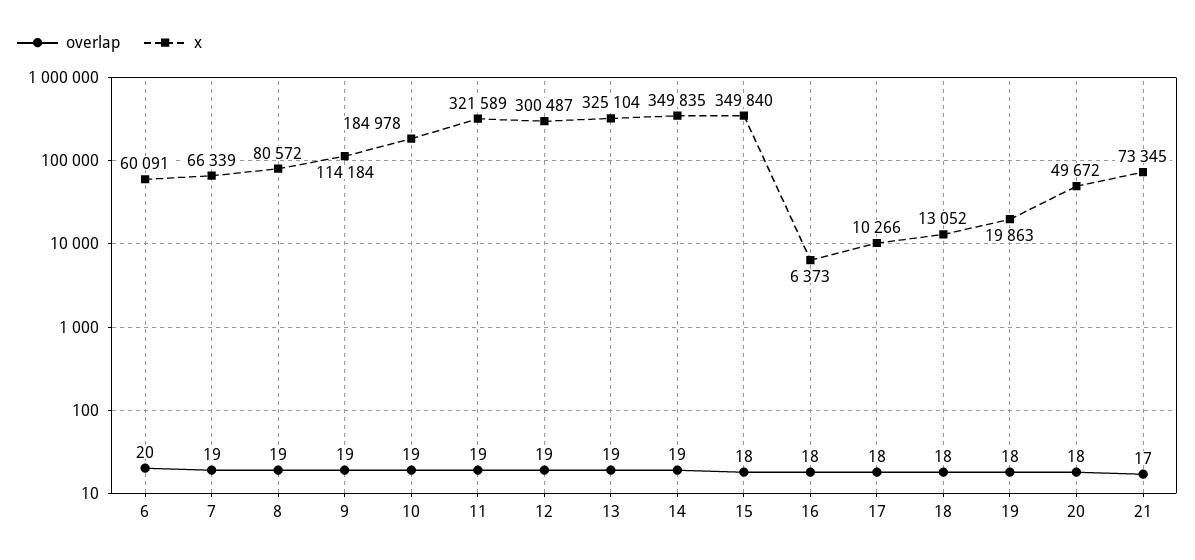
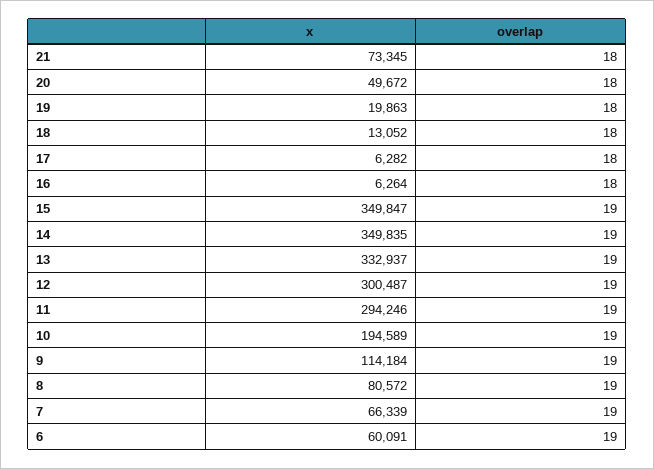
  {
    "overlap": {
-     "6": 20,
+     "6": 19,
      "7": 19,
      "8": 19,
      "9": 19,
      "10": 19,
      "11": 19,
      "12": 19,
      "13": 19,
      "14": 19,
-     "15": 18,
+     "15": 19,
      "16": 18,
      "17": 18,
      "18": 18,
      "19": 18,
      "20": 18,
-     "21": 17
+     "21": 18
    },
    "x": {
      "6": 60091,
      "7": 66339,
      "8": 80572,
      "9": 114184,
-     "10": 184978,
+     "10": 194589,
-     "11": 321589,
+     "11": 294246,
      "12": 300487,
-     "13": 325104,
+     "13": 332937,
      "14": 349835,
-     "15": 349840,
+     "15": 349847,
-     "16": 6373,
+     "16": 6264,
-     "17": 10266,
+     "17": 6282,
      "18": 13052,
      "19": 19863,
      "20": 49672,
      "21": 73345
    }
  }

